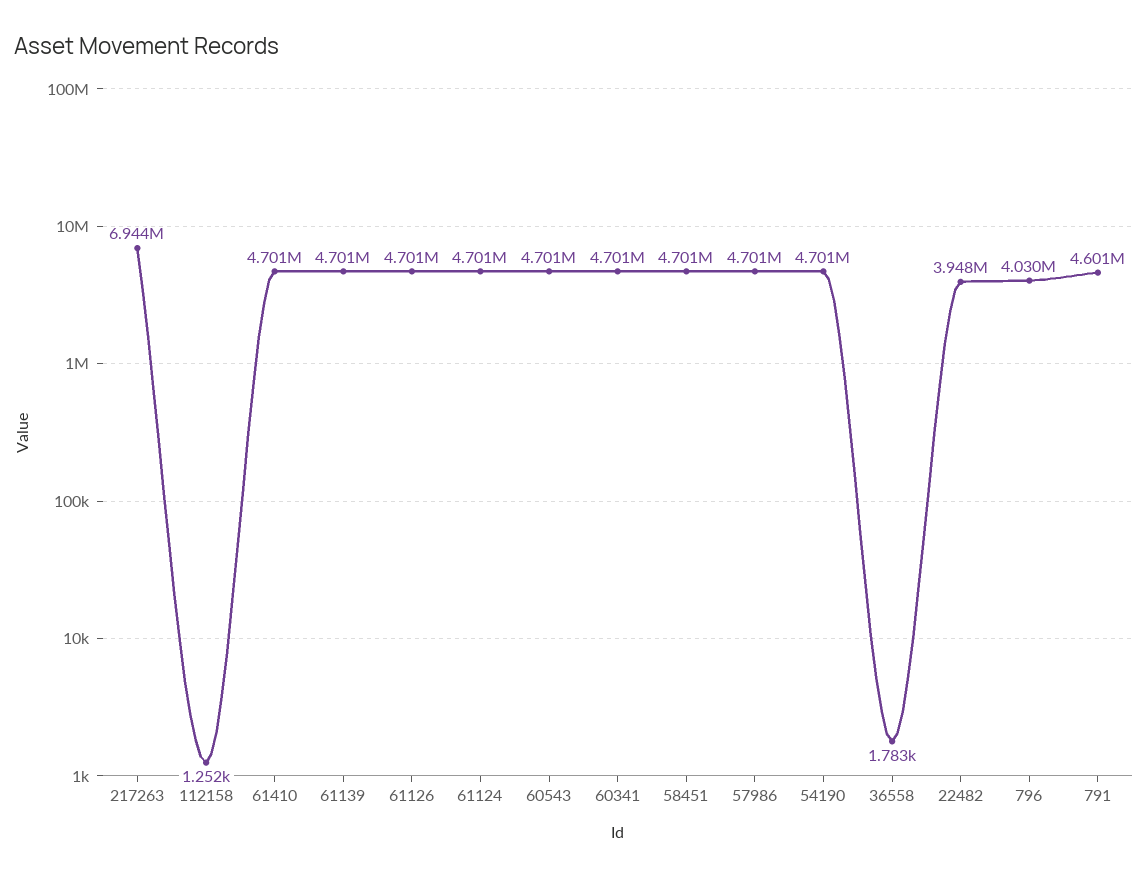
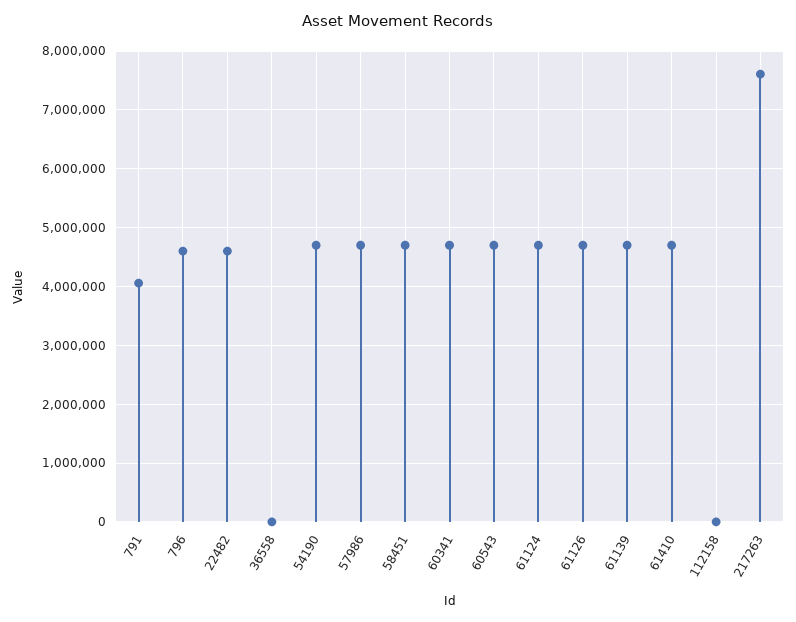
  {
-   "217263": 6944000,
+   "217263": 7600000,
    "112158": 1252,
    "61410": 4701000,
    "61139": 4701000,
    "61126": 4701000,
    "61124": 4701000,
    "60543": 4701000,
    "60341": 4701000,
    "58451": 4701000,
    "57986": 4701000,
    "54190": 4701000,
    "36558": 1783,
-   "22482": 3948000,
+   "22482": 4600000,
-   "796": 4030000,
+   "796": 4600000,
-   "791": 4601000
+   "791": 4000000
  }

